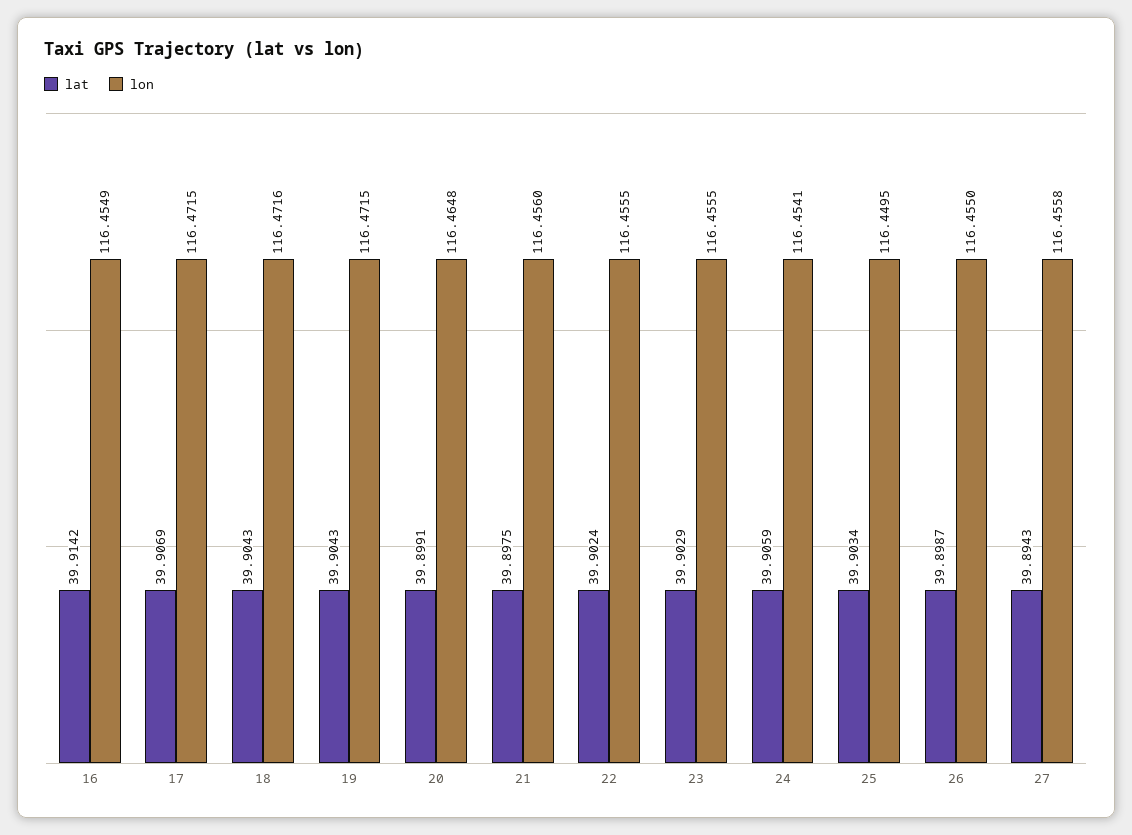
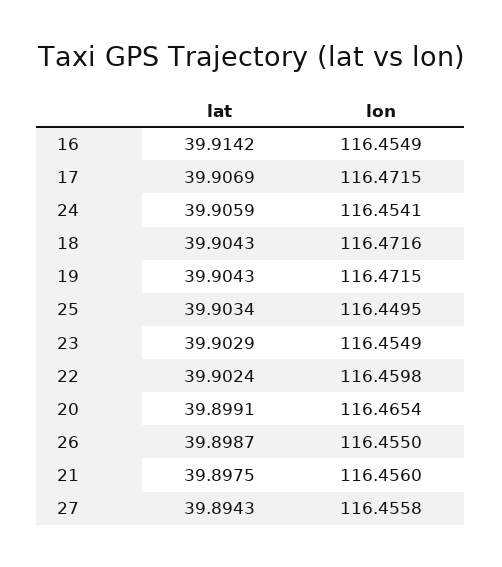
  {
    "lat": {
      "16": 39.9142,
      "17": 39.9069,
      "18": 39.9043,
      "19": 39.9043,
      "20": 39.8991,
      "21": 39.8975,
      "22": 39.9024,
      "23": 39.9029,
      "24": 39.9059,
      "25": 39.9034,
      "26": 39.8987,
      "27": 39.8943
    },
    "lon": {
      "16": 116.4549,
      "17": 116.4715,
      "18": 116.4716,
      "19": 116.4715,
-     "20": 116.4648,
+     "20": 116.4654,
      "21": 116.456,
-     "22": 116.4555,
+     "22": 116.4598,
-     "23": 116.4555,
+     "23": 116.4549,
      "24": 116.4541,
      "25": 116.4495,
      "26": 116.455,
      "27": 116.4558
    }
  }

